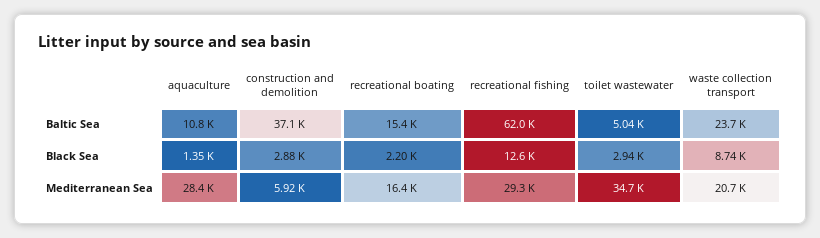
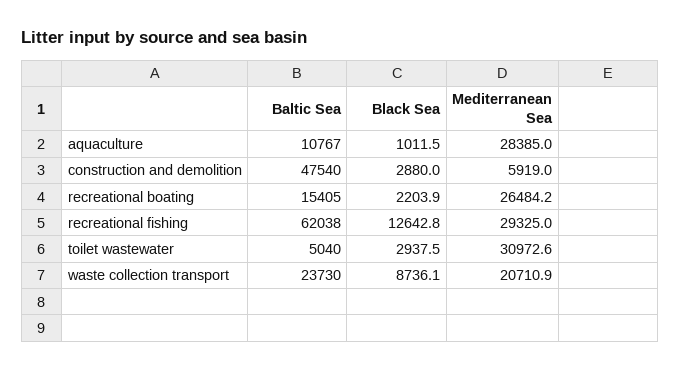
  {
    "aquaculture": {
      "Baltic Sea": 10767,
-     "Black Sea": 1350,
+     "Black Sea": 1011.5,
      "Mediterranean Sea": 28385
    },
    "construction and demolition": {
-     "Baltic Sea": 37100,
+     "Baltic Sea": 47540,
      "Black Sea": 2880,
      "Mediterranean Sea": 5919
    },
    "recreational boating": {
      "Baltic Sea": 15405,
      "Black Sea": 2203.9,
-     "Mediterranean Sea": 16400
+     "Mediterranean Sea": 26484.2
    },
    "recreational fishing": {
      "Baltic Sea": 62038,
      "Black Sea": 12642.8,
      "Mediterranean Sea": 29325
    },
    "toilet wastewater": {
      "Baltic Sea": 5040,
      "Black Sea": 2937.5,
-     "Mediterranean Sea": 34700
+     "Mediterranean Sea": 30972.6
    },
    "waste collection transport": {
      "Baltic Sea": 23730,
      "Black Sea": 8736.1,
      "Mediterranean Sea": 20710.9
    }
  }

